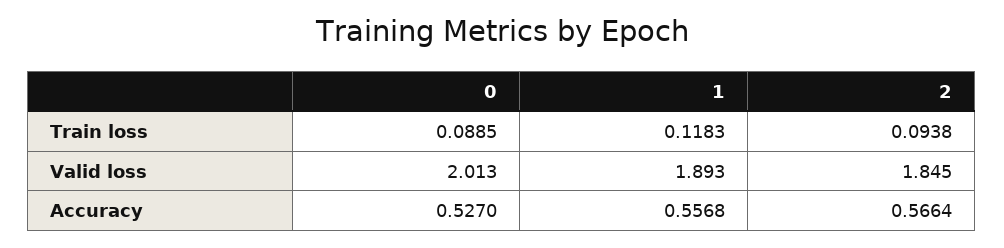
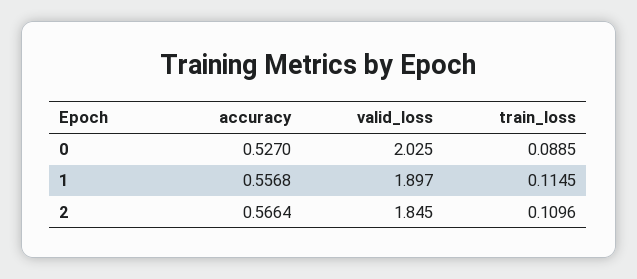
  {
    "0": {
      "Train loss": 0.0885,
-     "Valid loss": 2.013,
+     "Valid loss": 2.025,
      "Accuracy": 0.527
    },
    "1": {
-     "Train loss": 0.1183,
+     "Train loss": 0.1145,
-     "Valid loss": 1.893,
+     "Valid loss": 1.897,
      "Accuracy": 0.5568
    },
    "2": {
-     "Train loss": 0.0938,
+     "Train loss": 0.1096,
      "Valid loss": 1.845,
      "Accuracy": 0.5664
    }
  }

